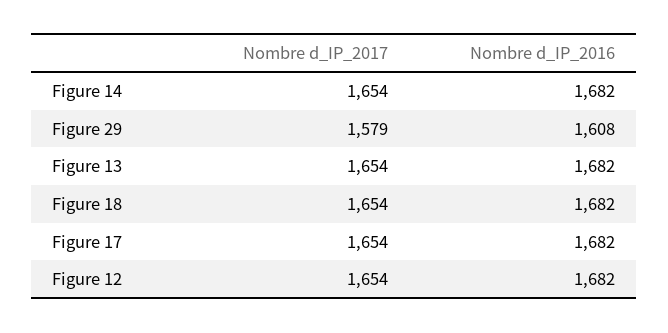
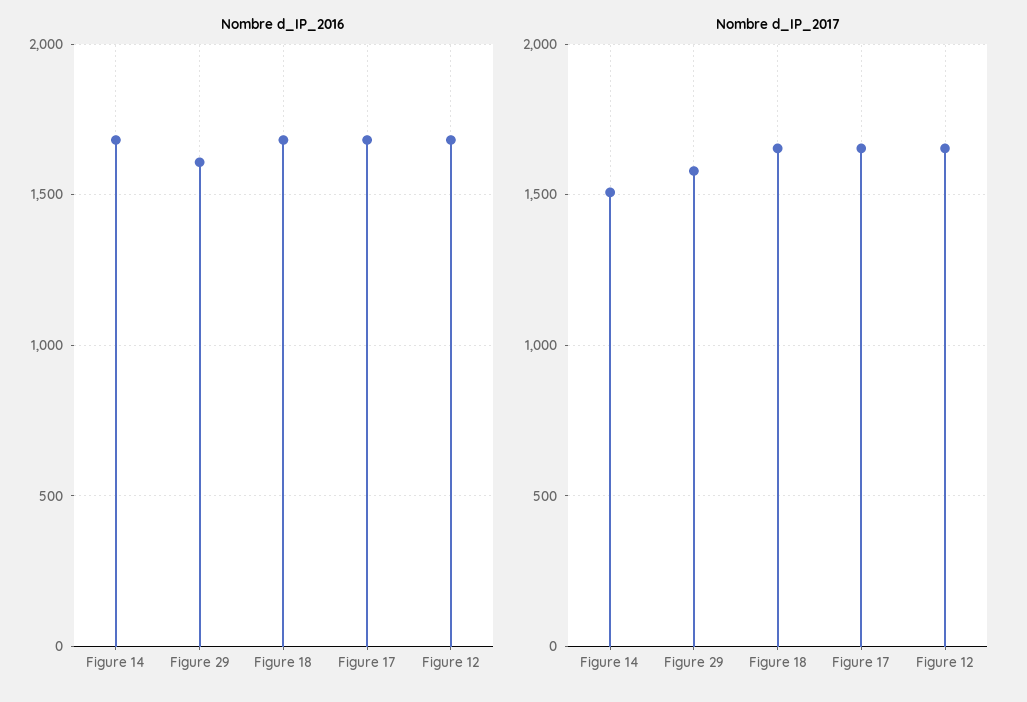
  {
    "Nombre d_IP_2017": {
-     "Figure 14": 1654,
+     "Figure 14": 1500,
      "Figure 29": 1579,
-     "Figure 13": 1654,
      "Figure 18": 1654,
      "Figure 17": 1654,
      "Figure 12": 1654
    },
    "Nombre d_IP_2016": {
      "Figure 14": 1682,
      "Figure 29": 1608,
-     "Figure 13": 1682,
      "Figure 18": 1682,
      "Figure 17": 1682,
      "Figure 12": 1682
    }
  }

